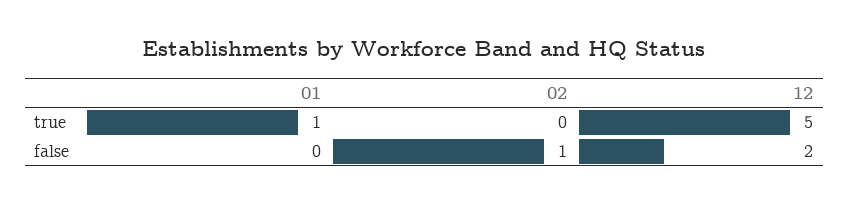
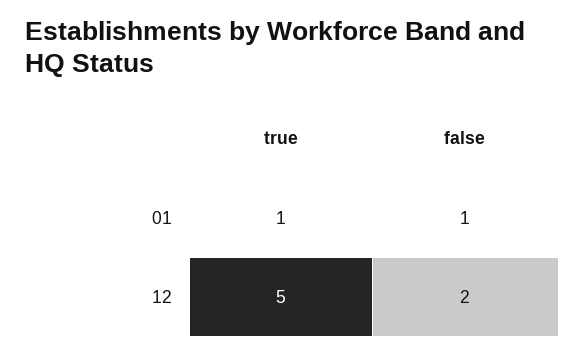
  {
    "01": {
      "true": 1,
-     "false": 0
+     "false": 1
    },
-   "02": {
-     "true": 0,
-     "false": 1
-   },
    "12": {
      "true": 5,
      "false": 2
    }
  }

